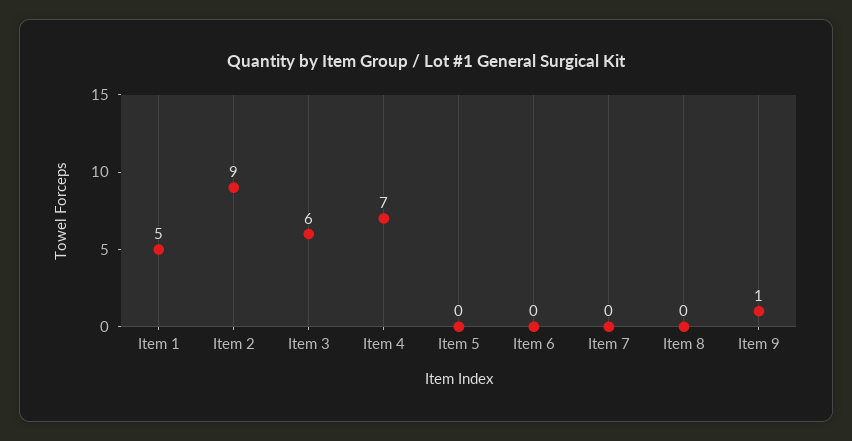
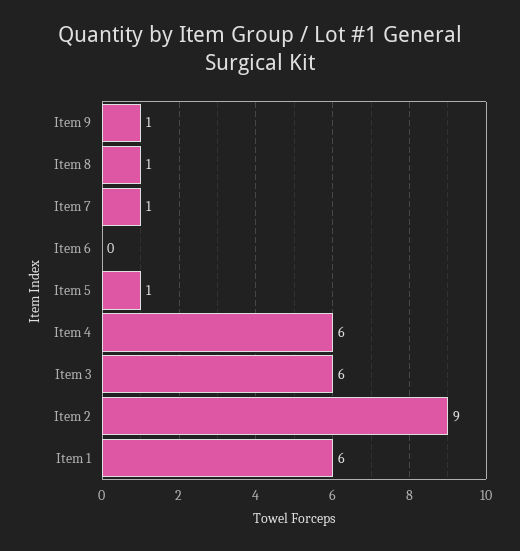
  {
-   "Item 1": 5,
+   "Item 1": 6,
    "Item 2": 9,
    "Item 3": 6,
-   "Item 4": 7,
+   "Item 4": 6,
-   "Item 5": 0,
+   "Item 5": 1,
    "Item 6": 0,
-   "Item 7": 0,
+   "Item 7": 1,
-   "Item 8": 0,
+   "Item 8": 1,
    "Item 9": 1
  }

